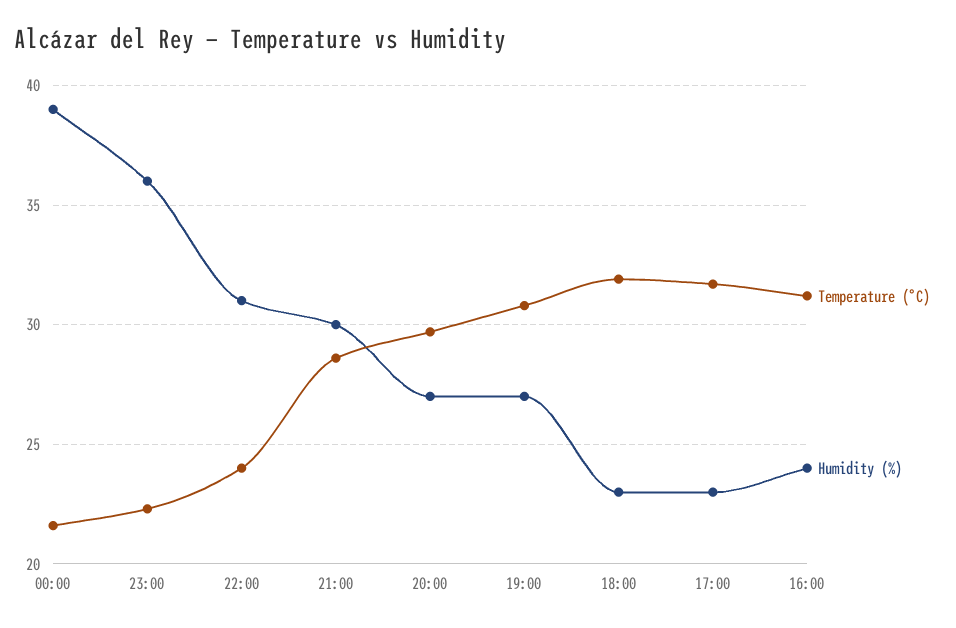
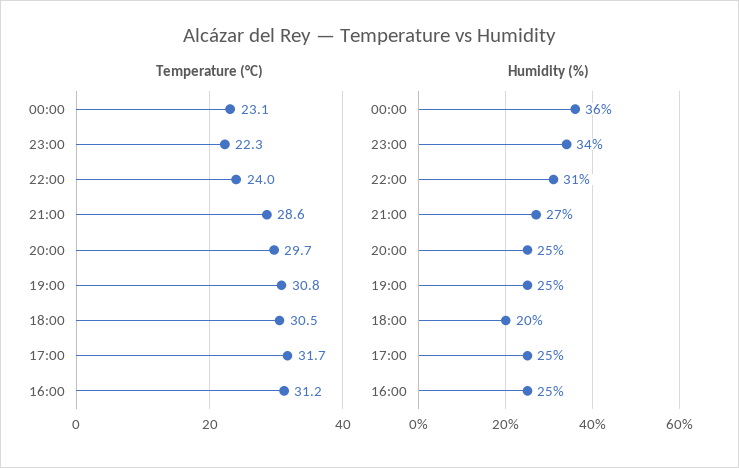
  {
    "Temperature (°C)": {
-     "00:00": 21.5,
+     "00:00": 23.1,
      "23:00": 22.3,
      "22:00": 24,
      "21:00": 28.6,
      "20:00": 29.7,
      "19:00": 30.8,
-     "18:00": 32,
+     "18:00": 30.5,
      "17:00": 31.7,
      "16:00": 31.2
    },
    "Humidity (%)": {
-     "00:00": 39,
+     "00:00": 36,
-     "23:00": 36,
+     "23:00": 34,
      "22:00": 31,
-     "21:00": 30,
+     "21:00": 27,
-     "20:00": 27,
+     "20:00": 25,
-     "19:00": 27,
+     "19:00": 25,
-     "18:00": 23,
+     "18:00": 20,
-     "17:00": 23,
+     "17:00": 25,
-     "16:00": 24
+     "16:00": 25
    }
  }

